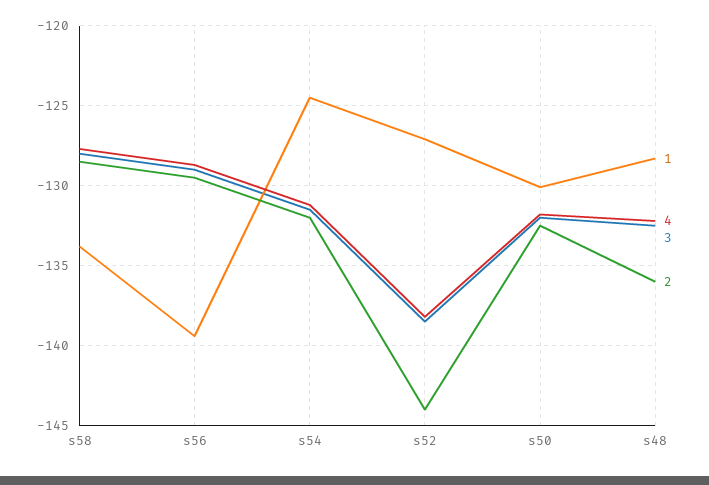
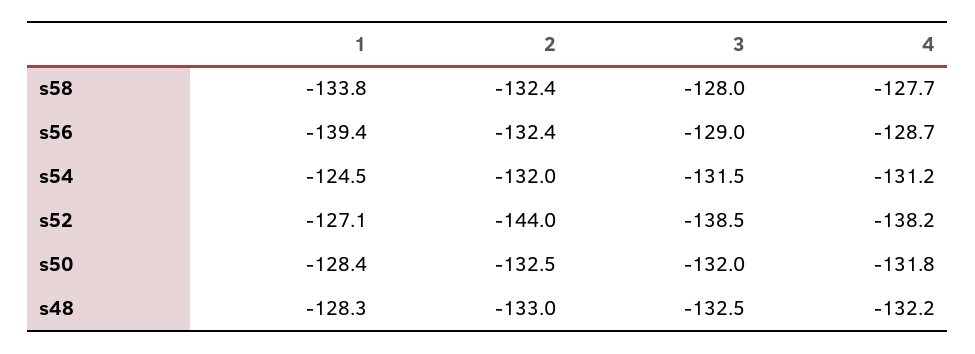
  {
    "1": {
      "s58": -133.8,
      "s56": -139.4,
      "s54": -124.5,
      "s52": -127.1,
-     "s50": -130,
+     "s50": -128.4,
      "s48": -128.3
    },
    "4": {
      "s58": -127.7,
      "s56": -128.7,
      "s54": -131.2,
      "s52": -138.2,
      "s50": -131.8,
      "s48": -132.2
    },
    "3": {
      "s58": -128,
      "s56": -129,
      "s54": -131.5,
      "s52": -138.5,
      "s50": -132,
      "s48": -132.5
    },
    "2": {
-     "s58": -128.5,
+     "s58": -132.4,
-     "s56": -129.5,
+     "s56": -132.4,
      "s54": -132,
      "s52": -144,
      "s50": -132.5,
-     "s48": -136
+     "s48": -133
    }
  }

